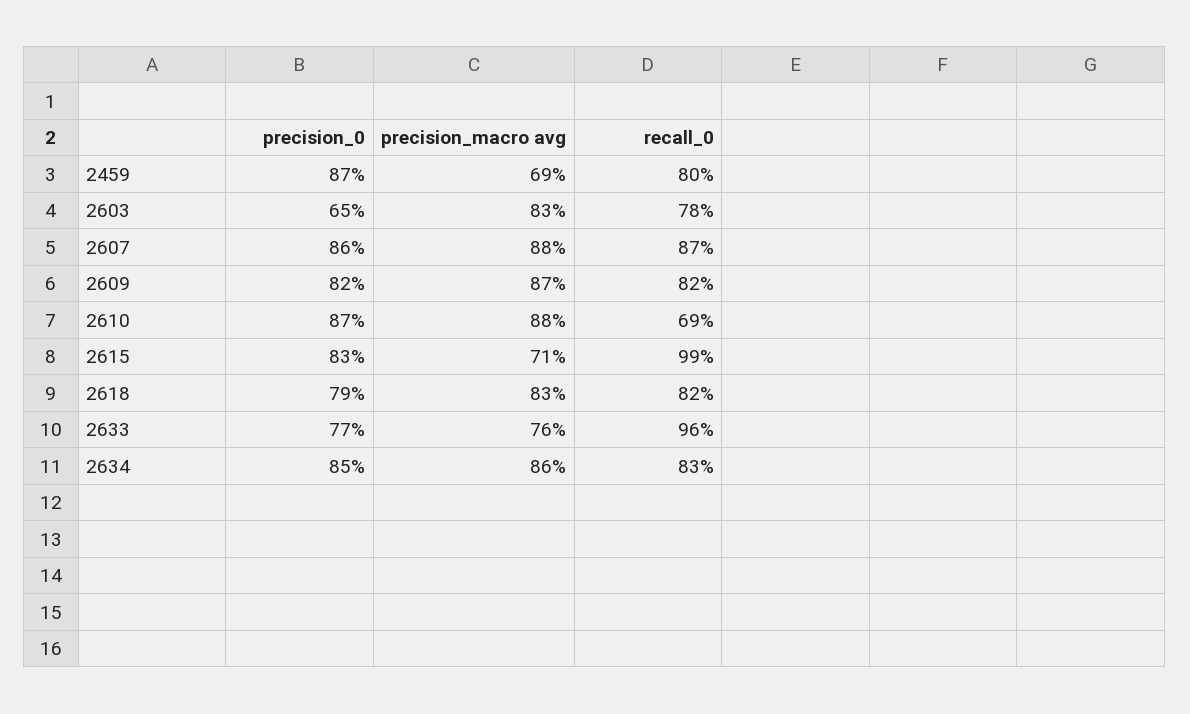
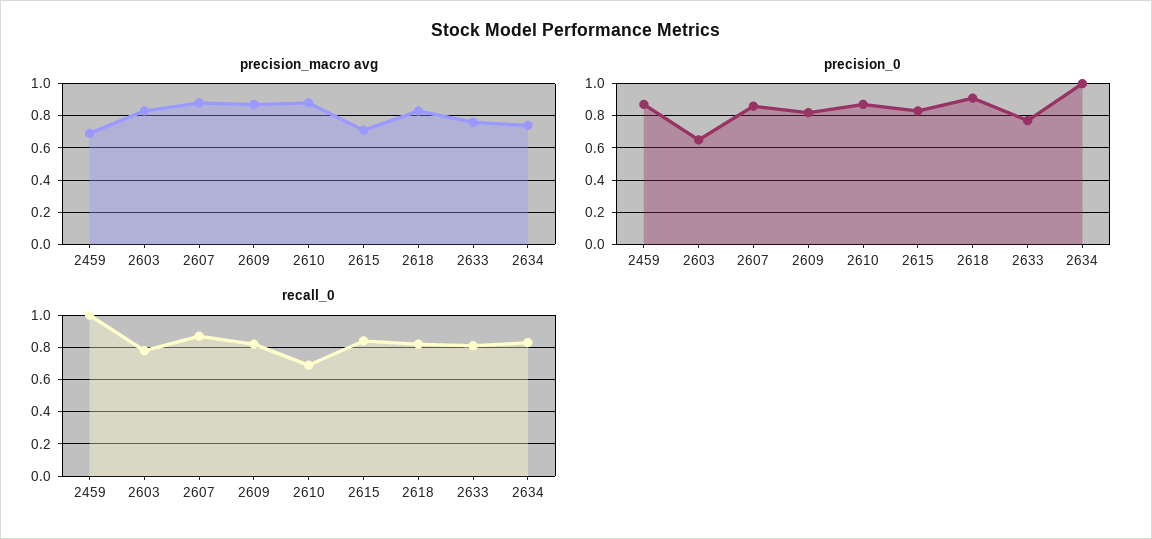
  {
    "precision_0": {
      "2459": 0.87,
      "2603": 0.65,
      "2607": 0.86,
      "2609": 0.82,
      "2610": 0.87,
      "2615": 0.83,
-     "2618": 0.79,
+     "2618": 0.9,
      "2633": 0.77,
-     "2634": 0.85
+     "2634": 1
    },
    "precision_macro avg": {
      "2459": 0.69,
      "2603": 0.83,
      "2607": 0.88,
      "2609": 0.87,
      "2610": 0.88,
      "2615": 0.71,
      "2618": 0.83,
      "2633": 0.76,
-     "2634": 0.86
+     "2634": 0.75
    },
    "recall_0": {
-     "2459": 0.8,
+     "2459": 1,
      "2603": 0.78,
      "2607": 0.87,
      "2609": 0.82,
      "2610": 0.69,
-     "2615": 0.99,
+     "2615": 0.85,
      "2618": 0.82,
-     "2633": 0.96,
+     "2633": 0.8,
      "2634": 0.83
    }
  }

